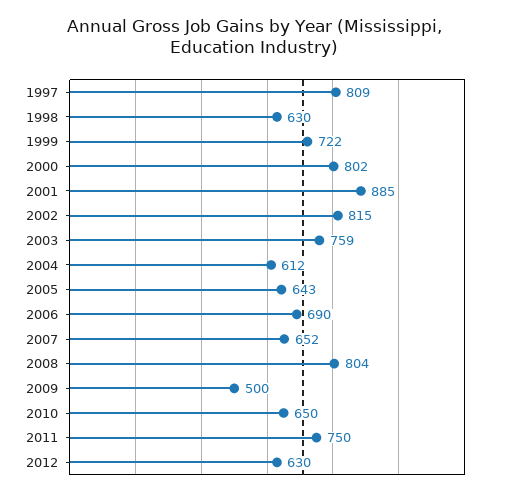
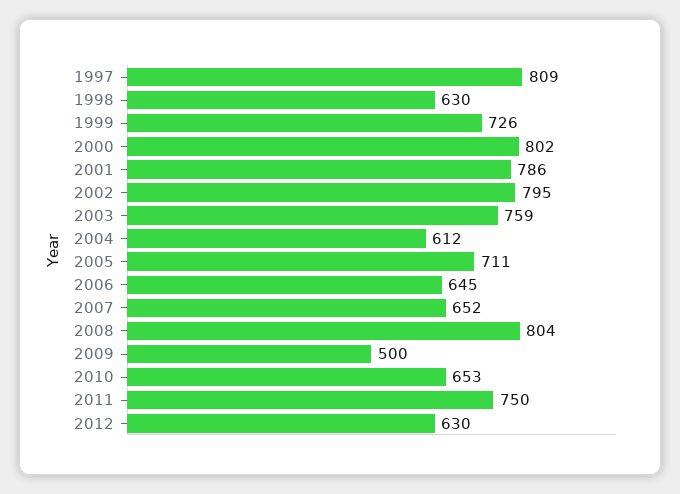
  {
    "1997": 809,
    "1998": 630,
-   "1999": 722,
+   "1999": 726,
    "2000": 802,
-   "2001": 885,
+   "2001": 786,
-   "2002": 815,
+   "2002": 795,
    "2003": 759,
    "2004": 612,
-   "2005": 643,
+   "2005": 711,
-   "2006": 690,
+   "2006": 645,
    "2007": 652,
    "2008": 804,
    "2009": 500,
-   "2010": 650,
+   "2010": 653,
    "2011": 750,
    "2012": 630
  }

